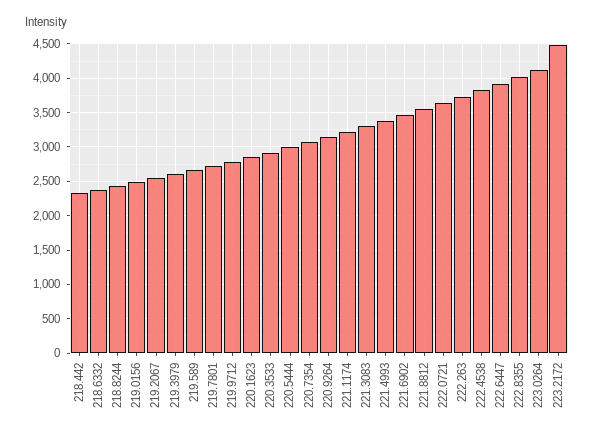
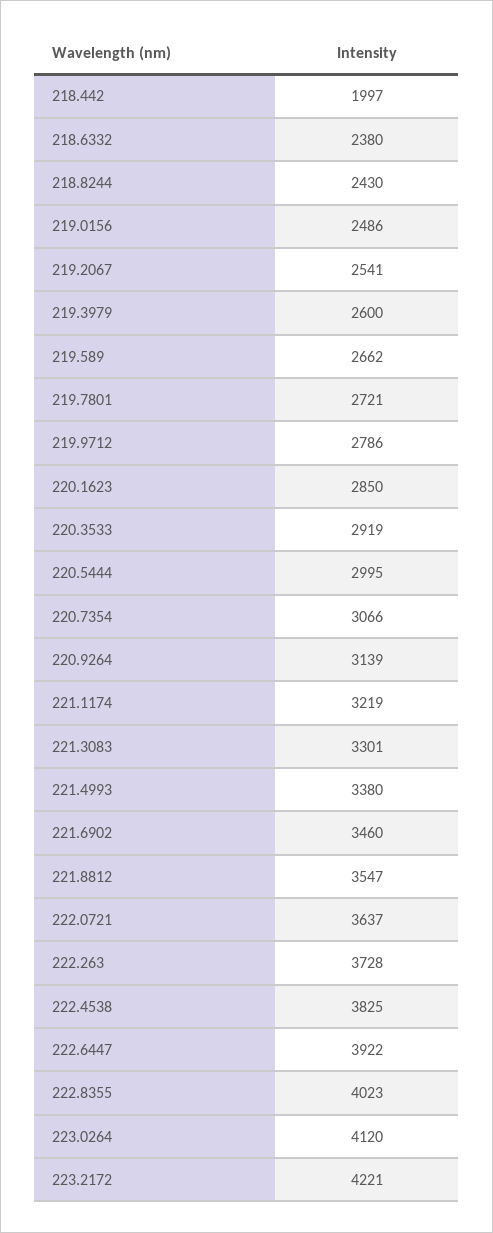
  {
-   "218.442": 2300,
+   "218.442": 1997,
    "218.6332": 2380,
    "218.8244": 2430,
    "219.0156": 2486,
    "219.2067": 2541,
    "219.3979": 2600,
    "219.589": 2662,
    "219.7801": 2721,
    "219.9712": 2786,
    "220.1623": 2850,
    "220.3533": 2919,
    "220.5444": 2995,
    "220.7354": 3066,
    "220.9264": 3139,
    "221.1174": 3219,
    "221.3083": 3301,
    "221.4993": 3380,
    "221.6902": 3460,
    "221.8812": 3547,
    "222.0721": 3637,
    "222.263": 3728,
    "222.4538": 3825,
    "222.6447": 3922,
    "222.8355": 4023,
    "223.0264": 4120,
-   "223.2172": 4500
+   "223.2172": 4221
  }

